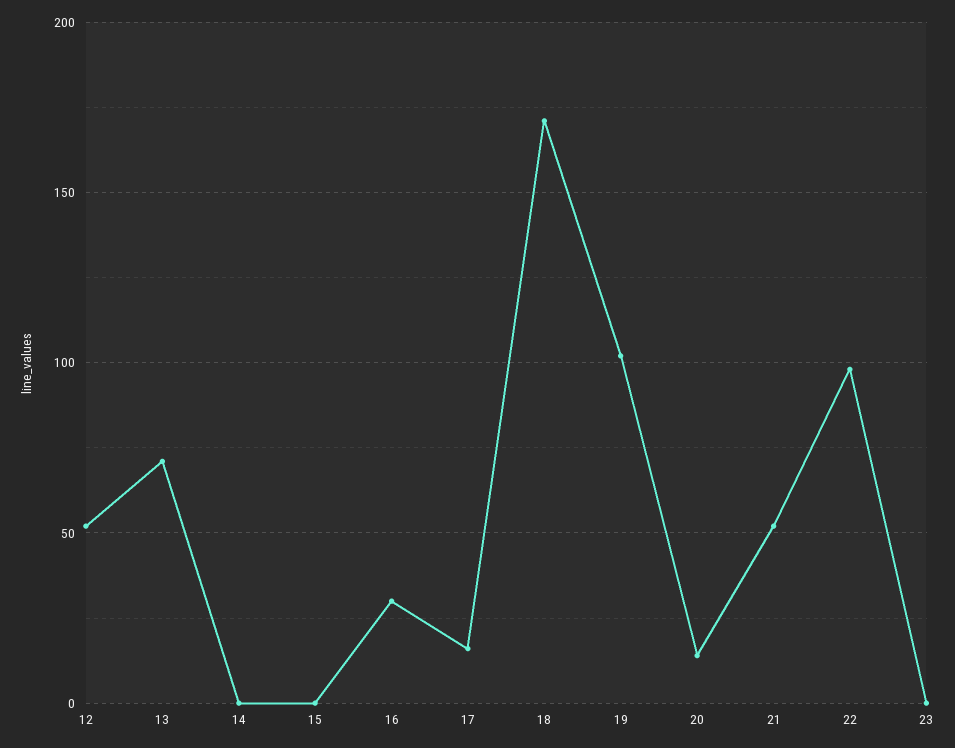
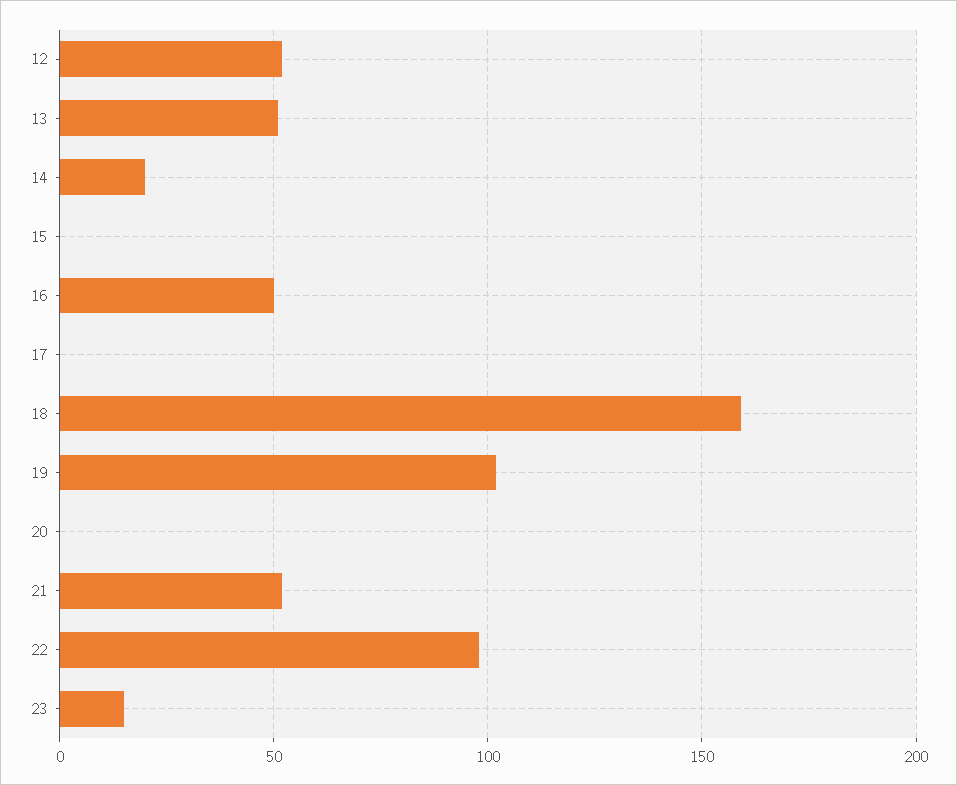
  {
    "12": 50,
-   "13": 70,
+   "13": 50,
-   "14": 0,
+   "14": 20,
    "15": 0,
-   "16": 30,
+   "16": 50,
-   "17": 15,
+   "17": 0,
-   "18": 170,
+   "18": 160,
    "19": 100,
-   "20": 15,
+   "20": 0,
    "21": 50,
    "22": 100,
-   "23": 0
+   "23": 15
  }

